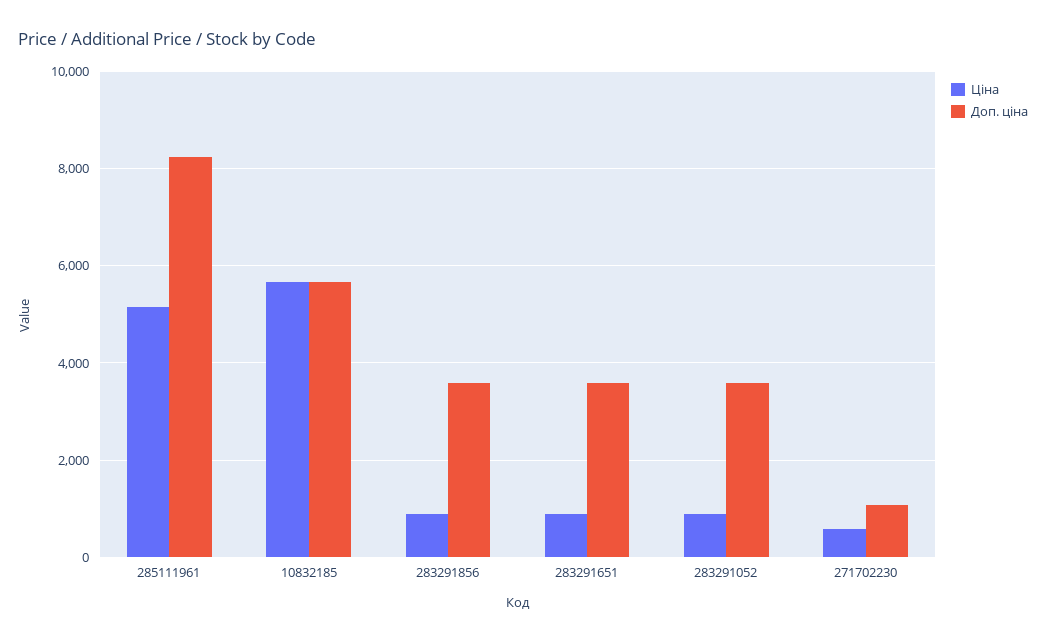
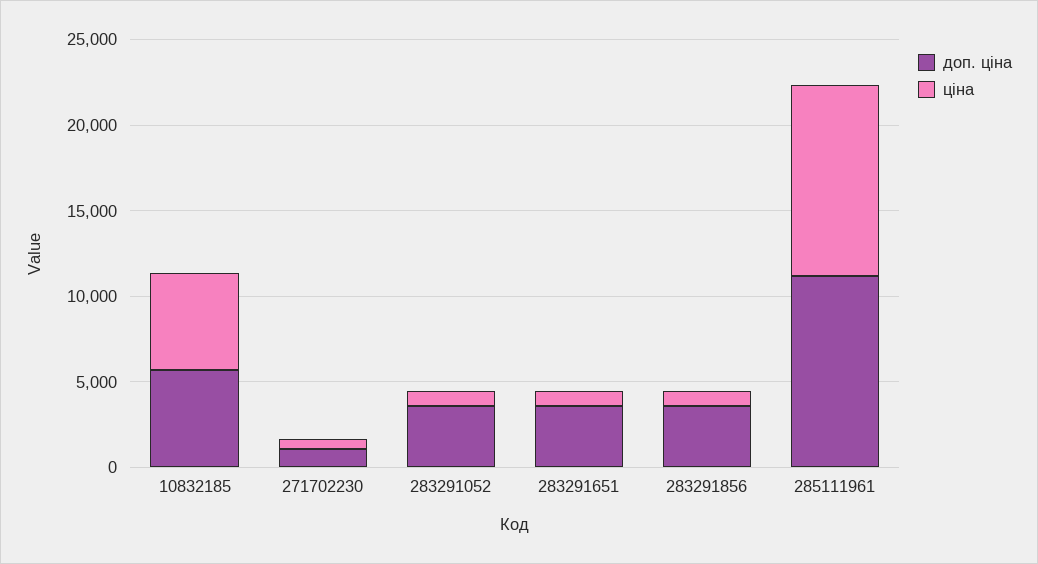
  {
    "Ціна": {
-     "285111961": 5200,
+     "285111961": 11000,
      "10832185": 5600,
      "283291856": 800,
      "283291651": 800,
      "283291052": 800,
      "271702230": 600
    },
    "Доп. ціна": {
-     "285111961": 8200,
+     "285111961": 11000,
      "10832185": 5600,
      "283291856": 3600,
      "283291651": 3600,
      "283291052": 3600,
      "271702230": 1000
    }
  }

